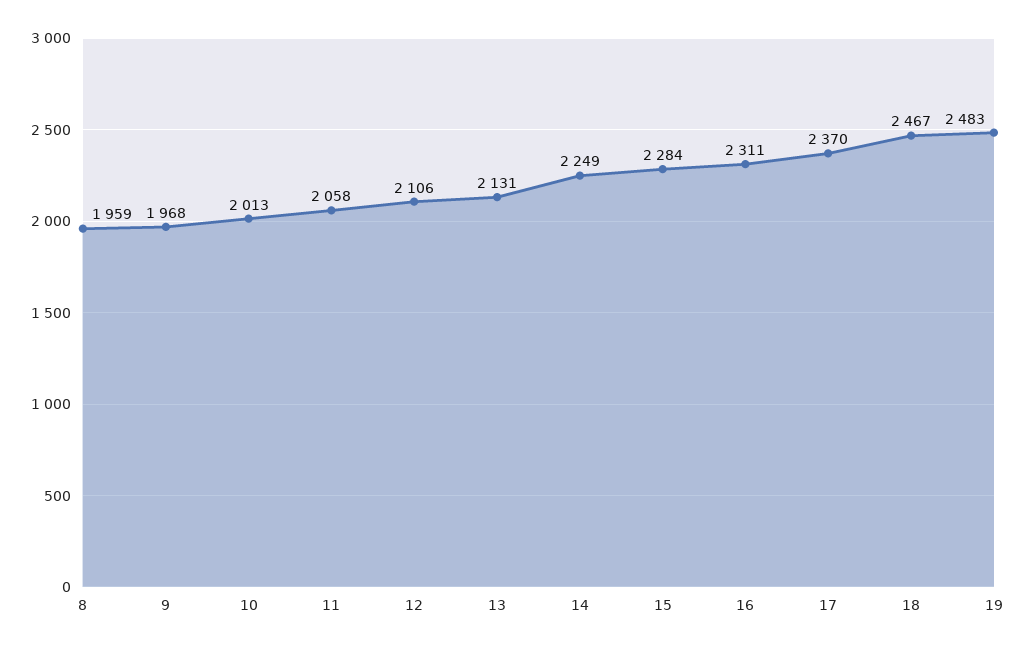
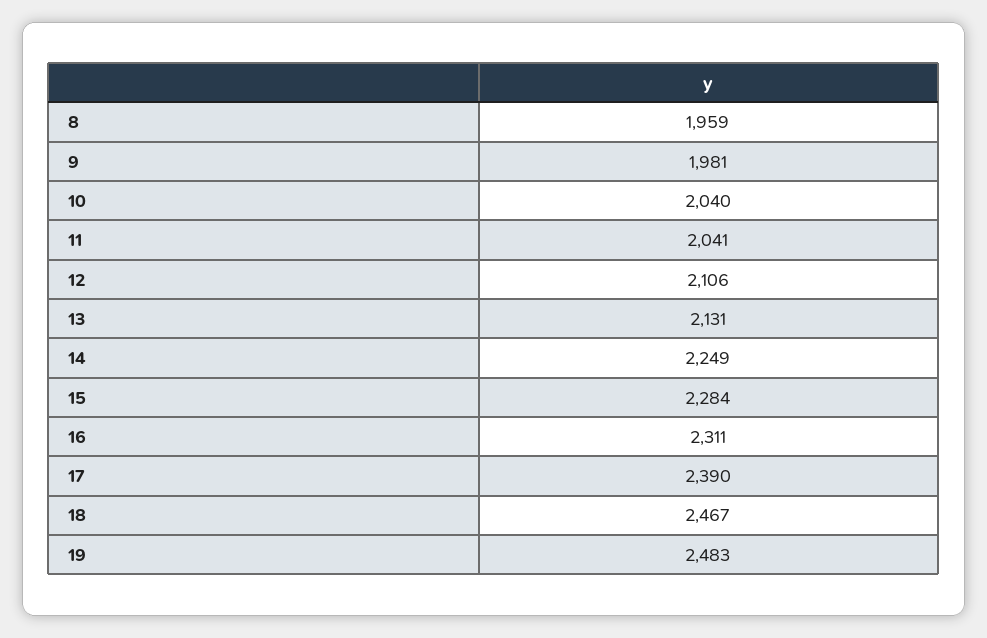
  {
    "8": 1959,
-   "9": 1968,
+   "9": 1981,
-   "10": 2013,
+   "10": 2040,
-   "11": 2058,
+   "11": 2041,
    "12": 2106,
    "13": 2131,
    "14": 2249,
    "15": 2284,
    "16": 2311,
-   "17": 2370,
+   "17": 2390,
    "18": 2467,
    "19": 2483
  }

